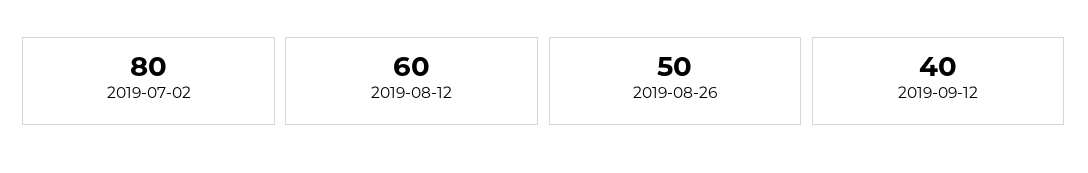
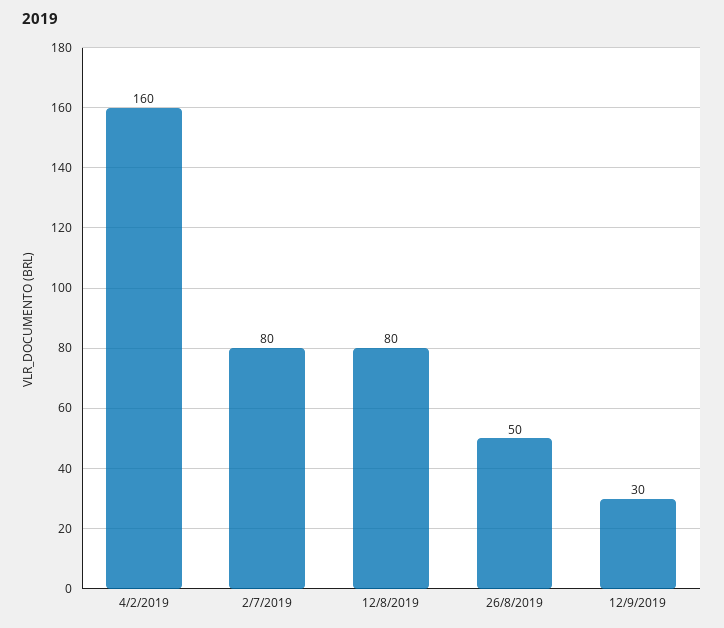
  {
    "2019-07-02": 80,
-   "2019-08-12": 60,
+   "2019-08-12": 80,
    "2019-08-26": 50,
-   "2019-09-12": 40
+   "2019-09-12": 30,
+   "4/2/2019": 160
  }

